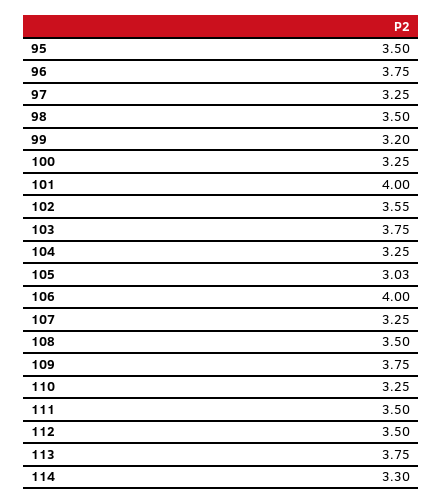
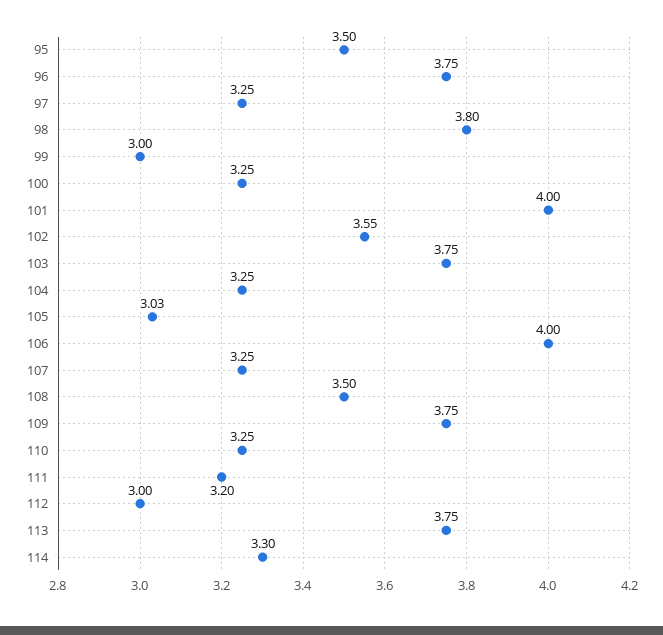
  {
    "95": 3.5,
    "96": 3.75,
    "97": 3.25,
-   "98": 3.5,
+   "98": 3.8,
-   "99": 3.2,
+   "99": 3,
    "100": 3.25,
    "101": 4,
    "102": 3.55,
    "103": 3.75,
    "104": 3.25,
    "105": 3.03,
    "106": 4,
    "107": 3.25,
    "108": 3.5,
    "109": 3.75,
    "110": 3.25,
-   "111": 3.5,
+   "111": 3.2,
-   "112": 3.5,
+   "112": 3,
    "113": 3.75,
    "114": 3.3
  }

